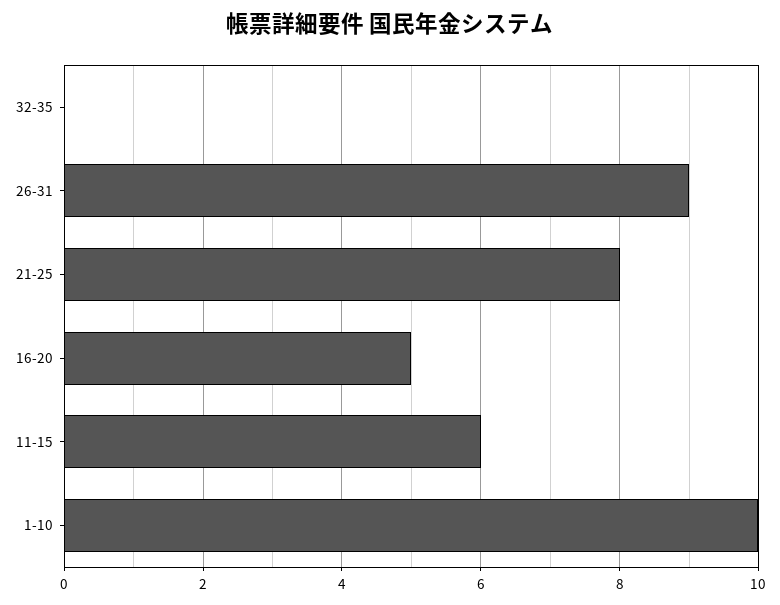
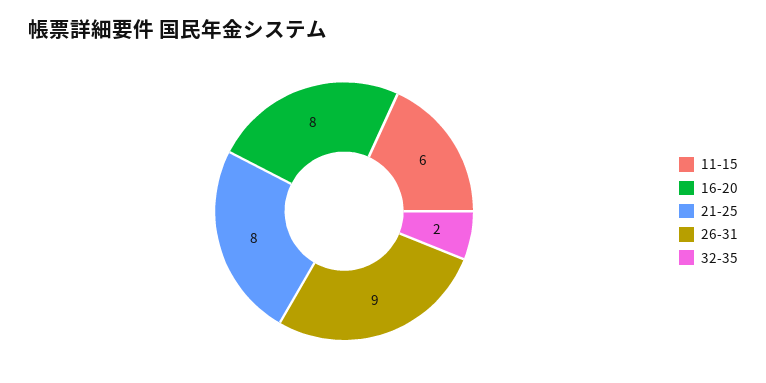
  {
-   "32-35": 0,
+   "32-35": 2,
    "26-31": 9,
    "21-25": 8,
-   "16-20": 5,
+   "16-20": 8,
-   "11-15": 6,
+   "11-15": 6
-   "1-10": 10
  }

